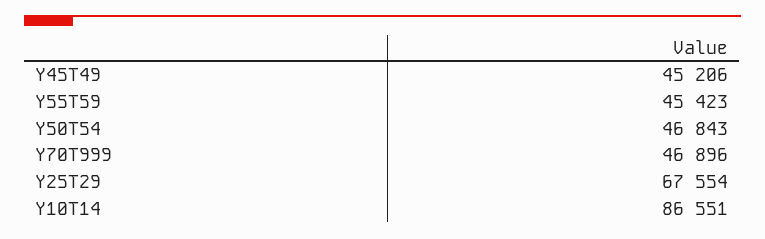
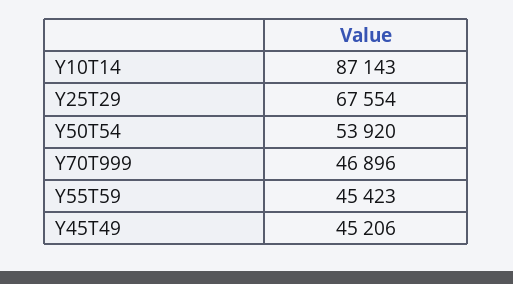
  {
    "Y45T49": 45206,
    "Y55T59": 45423,
-   "Y50T54": 46843,
+   "Y50T54": 53920,
    "Y70T999": 46896,
    "Y25T29": 67554,
-   "Y10T14": 86551
+   "Y10T14": 87143
  }

